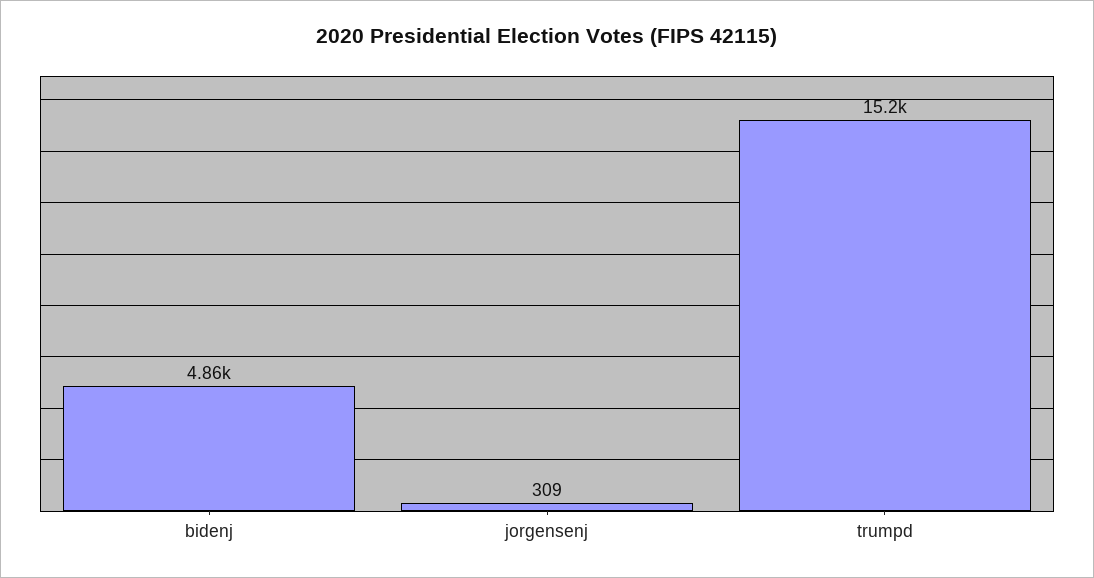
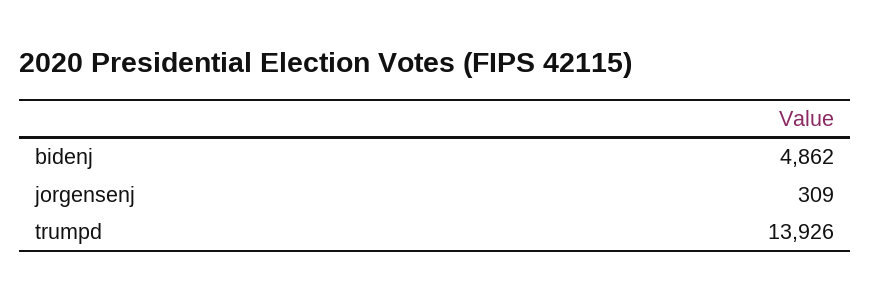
  {
    "bidenj": 4862,
    "jorgensenj": 309,
-   "trumpd": 15200
+   "trumpd": 13926
  }

